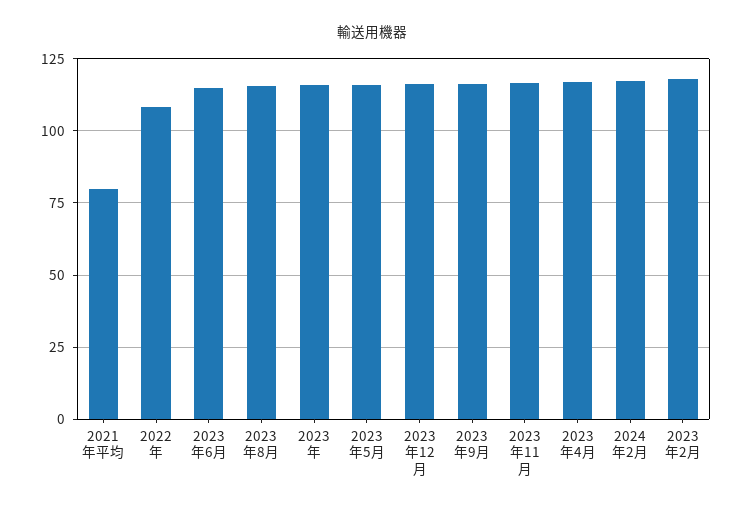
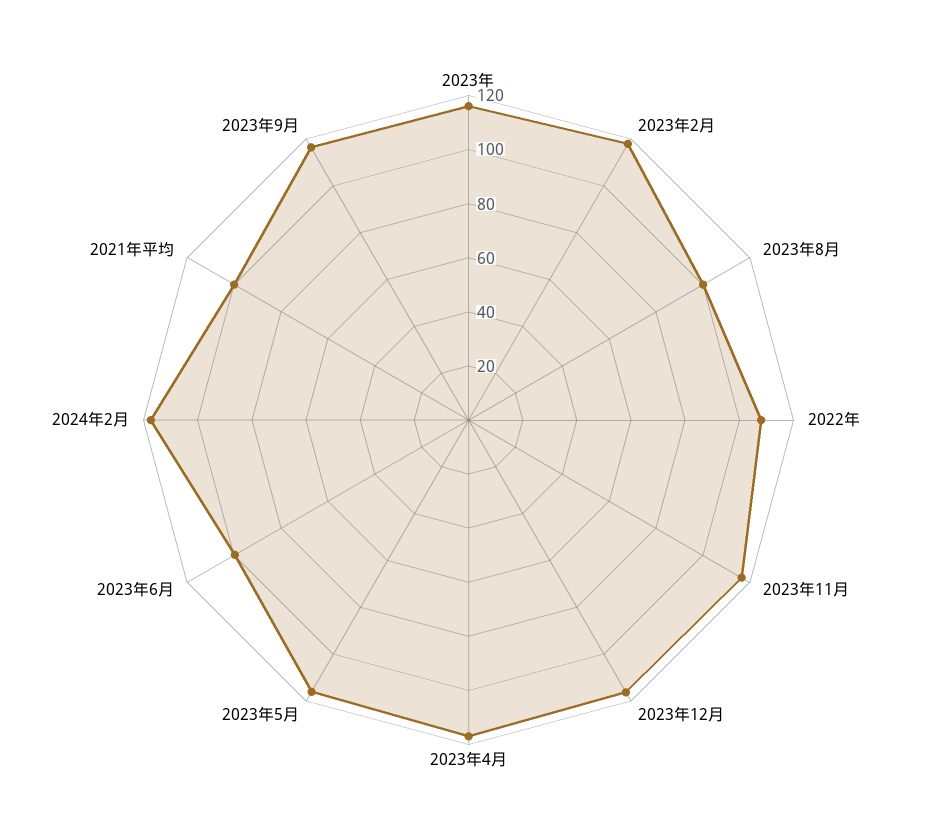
  {
-   "2021年平均": 80,
+   "2021年平均": 100,
    "2022年": 107.5,
-   "2023年6月": 115,
+   "2023年6月": 100,
-   "2023年8月": 115,
+   "2023年8月": 100,
    "2023年": 115,
    "2023年5月": 115,
    "2023年12月": 117.5,
    "2023年9月": 117.5,
    "2023年11月": 117.5,
    "2023年4月": 117.5,
    "2024年2月": 117.5,
    "2023年2月": 117.5
  }

